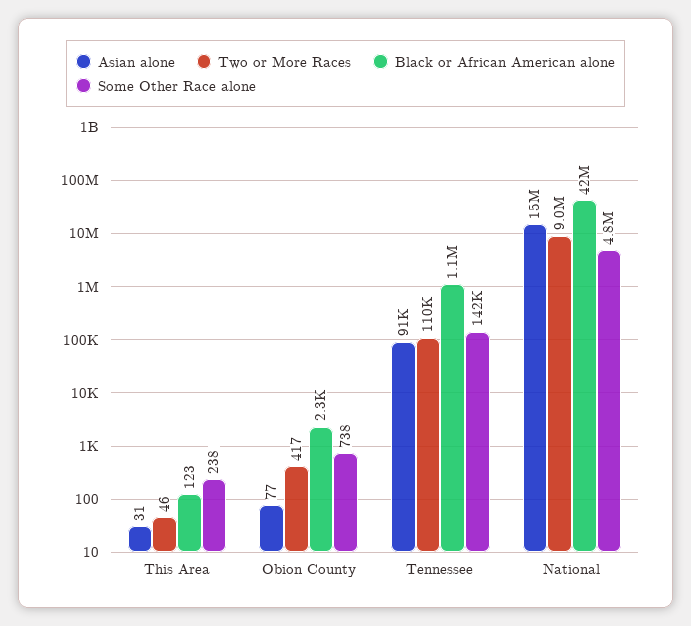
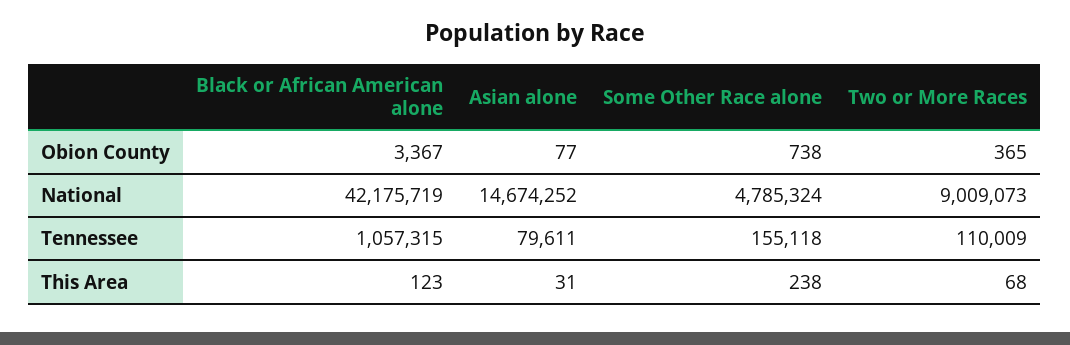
  {
    "Asian alone": {
      "This Area": 31,
      "Obion County": 77,
-     "Tennessee": 91000,
+     "Tennessee": 79611,
      "National": 14674252
    },
    "Two or More Races": {
-     "This Area": 46,
+     "This Area": 68,
-     "Obion County": 417,
+     "Obion County": 365,
      "Tennessee": 110009,
      "National": 9009073
    },
    "Black or African American alone": {
      "This Area": 123,
-     "Obion County": 2300,
+     "Obion County": 3367,
      "Tennessee": 1057315,
      "National": 42175719
    },
    "Some Other Race alone": {
      "This Area": 238,
      "Obion County": 738,
-     "Tennessee": 142000,
+     "Tennessee": 155118,
      "National": 4785324
    }
  }

